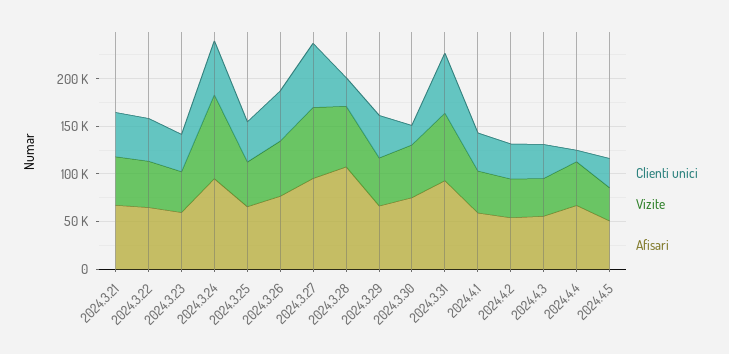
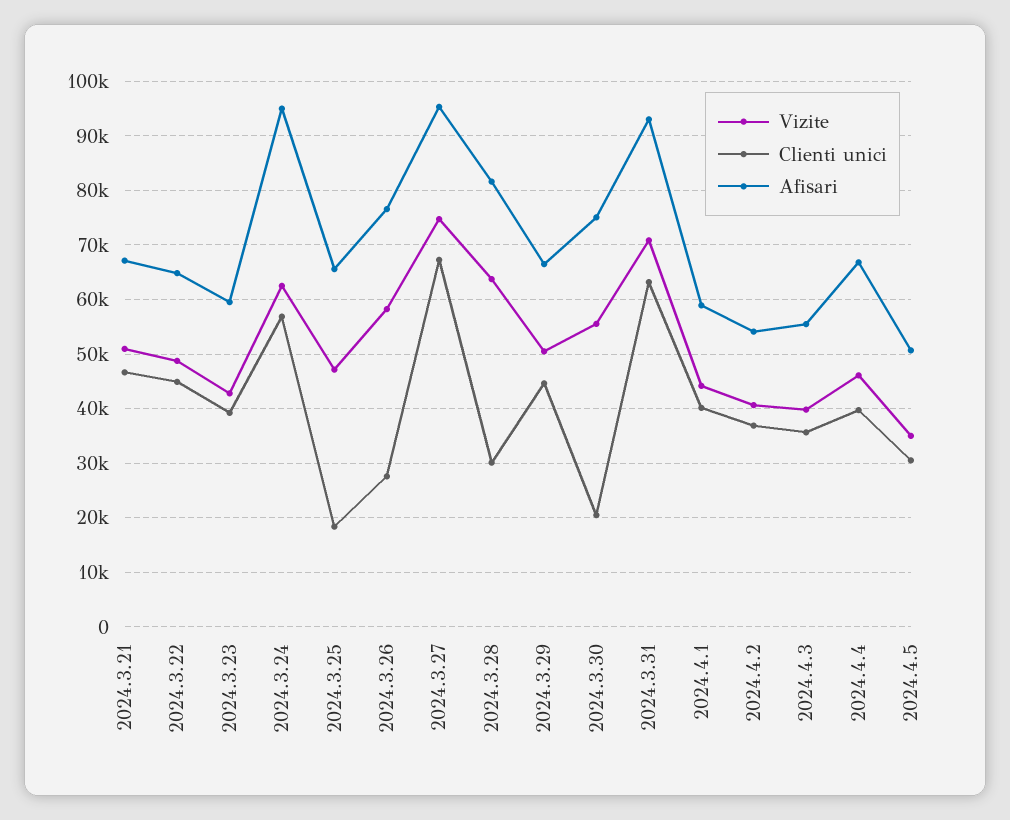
  {
    "Clienti unici": {
      "2024.3.21": 46000,
      "2024.3.22": 44000,
      "2024.3.23": 40000,
      "2024.3.24": 56000,
-     "2024.3.25": 40000,
+     "2024.3.25": 18000,
-     "2024.3.26": 50000,
+     "2024.3.26": 28000,
      "2024.3.27": 68000,
      "2024.3.28": 30000,
      "2024.3.29": 44000,
      "2024.3.30": 20000,
      "2024.3.31": 64000,
      "2024.4.1": 40000,
      "2024.4.2": 36000,
      "2024.4.3": 36000,
-     "2024.4.4": 10000,
+     "2024.4.4": 40000,
      "2024.4.5": 30000
    },
    "Vizite": {
      "2024.3.21": 50000,
      "2024.3.22": 48000,
      "2024.3.23": 42000,
-     "2024.3.24": 90000,
+     "2024.3.24": 62000,
      "2024.3.25": 48000,
      "2024.3.26": 58000,
      "2024.3.27": 74000,
      "2024.3.28": 64000,
      "2024.3.29": 50000,
      "2024.3.30": 56000,
      "2024.3.31": 70000,
      "2024.4.1": 44000,
      "2024.4.2": 40000,
      "2024.4.3": 40000,
      "2024.4.4": 46000,
      "2024.4.5": 36000
    },
    "Afisari": {
      "2024.3.21": 68000,
      "2024.3.22": 64000,
      "2024.3.23": 60000,
      "2024.3.24": 94000,
      "2024.3.25": 66000,
      "2024.3.26": 76000,
      "2024.3.27": 96000,
-     "2024.3.28": 110000,
+     "2024.3.28": 82000,
      "2024.3.29": 66000,
      "2024.3.30": 76000,
      "2024.3.31": 94000,
      "2024.4.1": 58000,
      "2024.4.2": 54000,
      "2024.4.3": 56000,
      "2024.4.4": 66000,
      "2024.4.5": 50000
    }
  }

